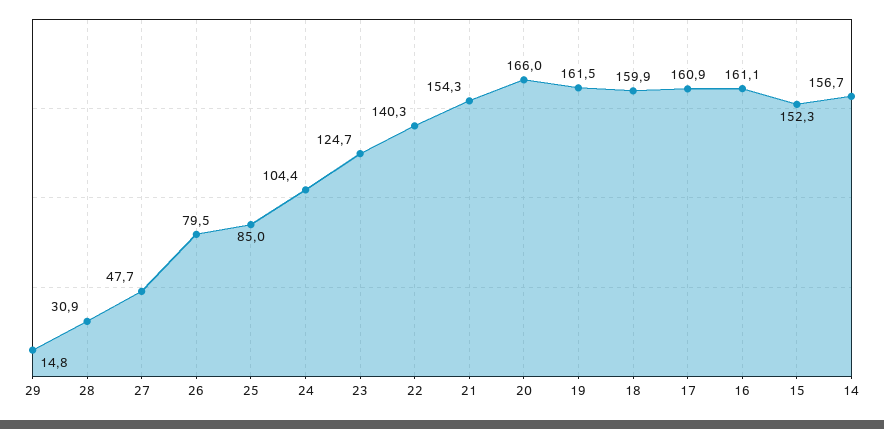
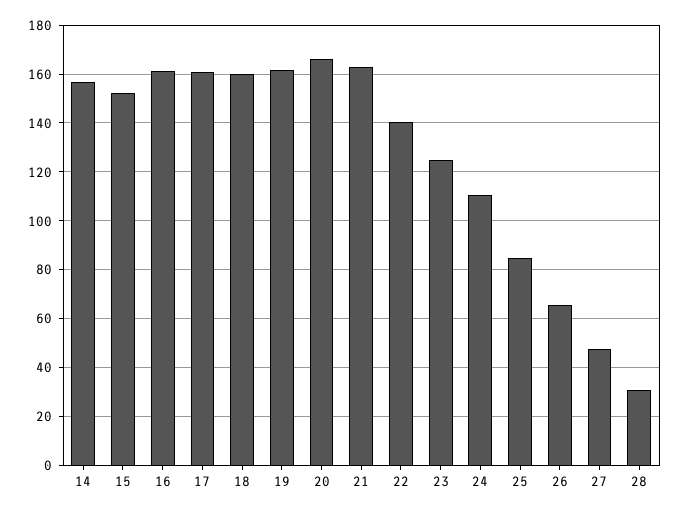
  {
-   "29": 14.8,
    "28": 30.9,
    "27": 47.7,
-   "26": 79.5,
+   "26": 65,
    "25": 85,
-   "24": 104.4,
+   "24": 110,
    "23": 124.7,
    "22": 140.3,
-   "21": 154.3,
+   "21": 162.5,
    "20": 166,
    "19": 161.5,
    "18": 159.9,
    "17": 160.9,
    "16": 161.1,
    "15": 152.3,
    "14": 156.7
  }

